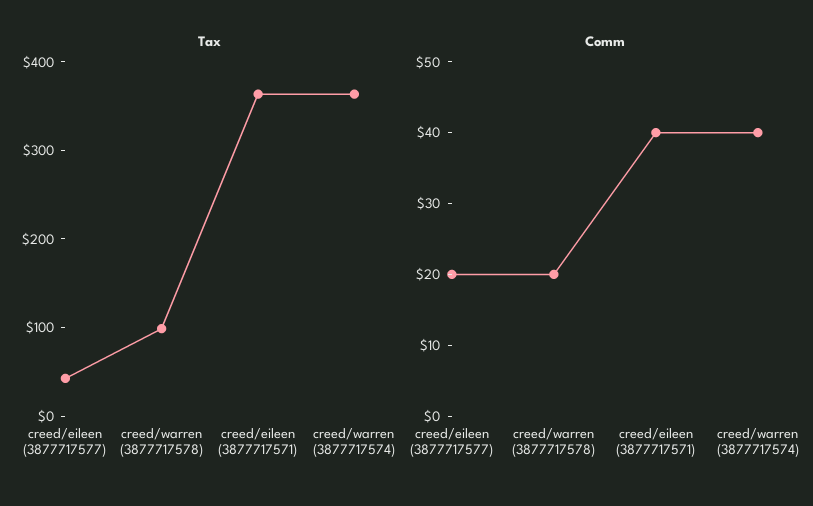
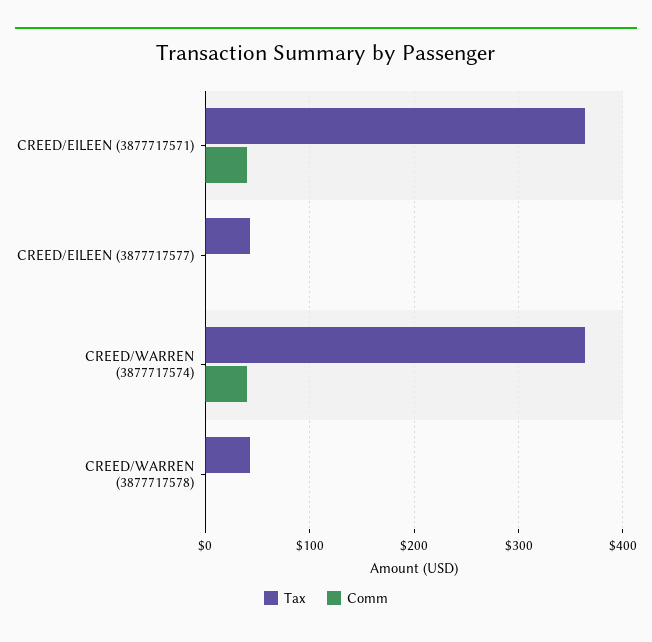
  {
    "Tax": {
      "creed/eileen (3877717577)": 40,
-     "creed/warren (3877717578)": 100,
+     "creed/warren (3877717578)": 40,
      "creed/eileen (3877717571)": 360,
      "creed/warren (3877717574)": 360
    },
    "Comm": {
-     "creed/eileen (3877717577)": 20,
+     "creed/eileen (3877717577)": 0,
-     "creed/warren (3877717578)": 20,
+     "creed/warren (3877717578)": 0,
      "creed/eileen (3877717571)": 40,
      "creed/warren (3877717574)": 40
    }
  }

